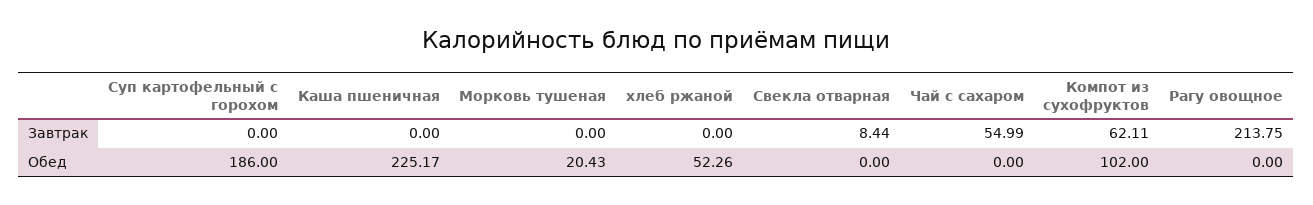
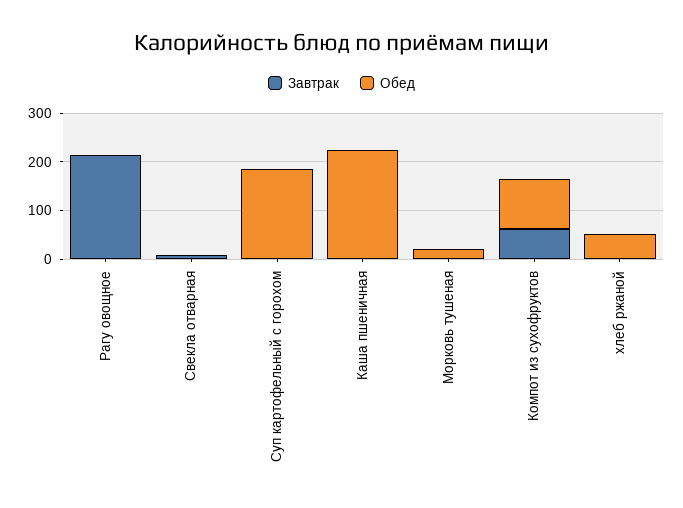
  {
    "Завтрак": {
      "Суп картофельный с горохом": 0,
      "Каша пшеничная": 0,
      "Морковь тушеная": 0,
      "хлеб ржаной": 0,
      "Свекла отварная": 8.44,
-     "Чай с сахаром": 54.99,
      "Компот из сухофруктов": 62.11,
      "Рагу овощное": 213.75
    },
    "Обед": {
      "Суп картофельный с горохом": 186,
      "Каша пшеничная": 225.17,
      "Морковь тушеная": 20.43,
      "хлеб ржаной": 52.26,
      "Свекла отварная": 0,
-     "Чай с сахаром": 0,
      "Компот из сухофруктов": 102,
      "Рагу овощное": 0
    }
  }

